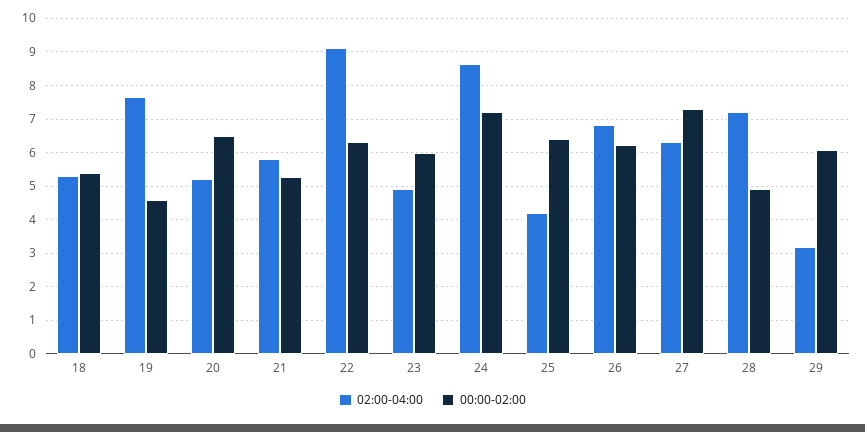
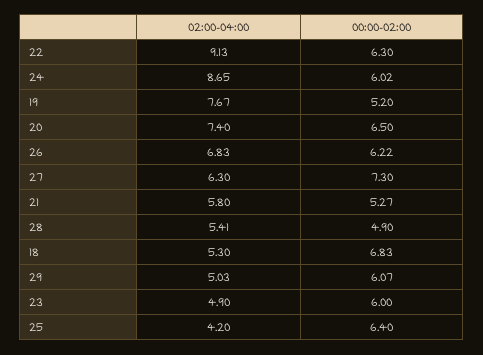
  {
    "02:00-04:00": {
      "18": 5.3,
      "19": 7.67,
-     "20": 5.2,
+     "20": 7.4,
      "21": 5.8,
      "22": 9.13,
      "23": 4.9,
      "24": 8.65,
      "25": 4.2,
      "26": 6.83,
      "27": 6.3,
-     "28": 7.2,
+     "28": 5.41,
-     "29": 3.2
+     "29": 5.03
    },
    "00:00-02:00": {
-     "18": 5.4,
+     "18": 6.83,
-     "19": 4.6,
+     "19": 5.2,
      "20": 6.5,
      "21": 5.27,
      "22": 6.3,
      "23": 6,
-     "24": 7.2,
+     "24": 6.02,
      "25": 6.4,
      "26": 6.22,
      "27": 7.3,
      "28": 4.9,
      "29": 6.07
    }
  }

